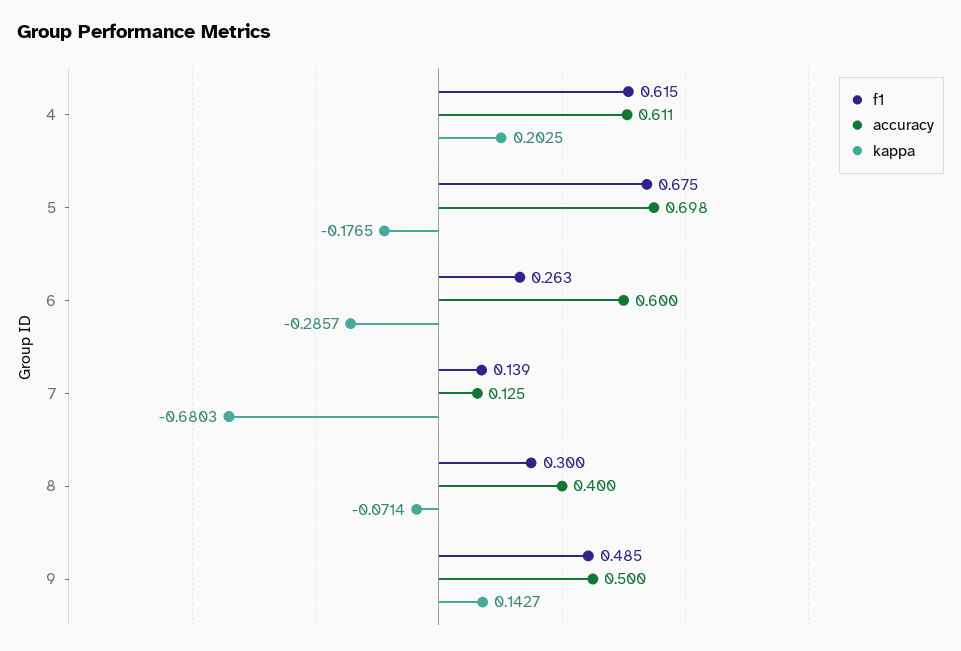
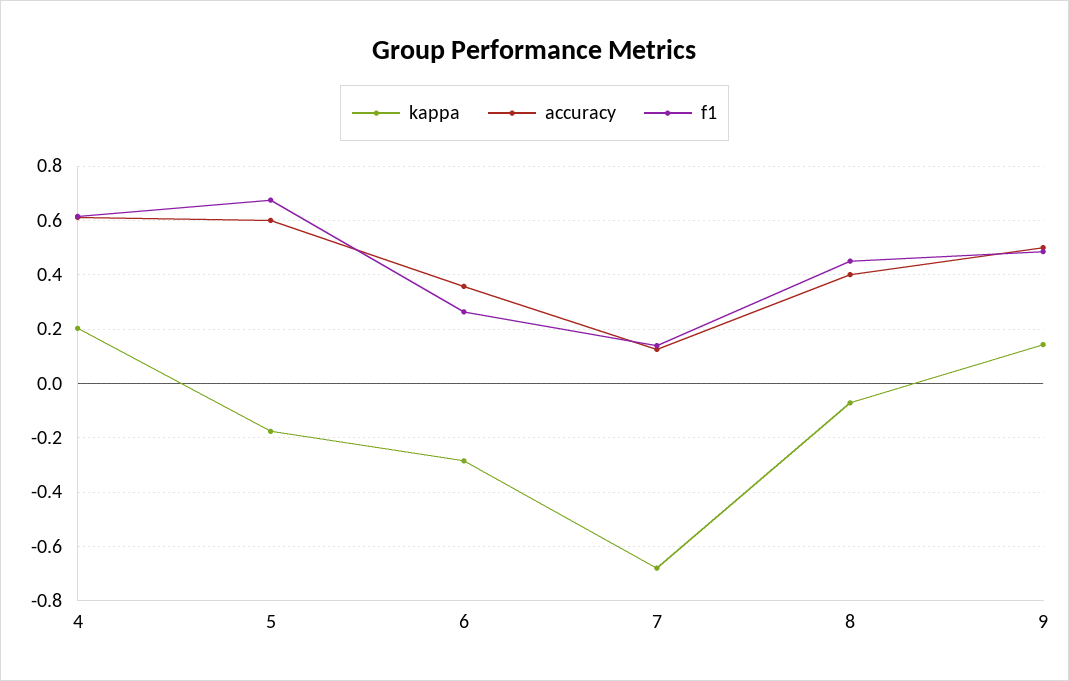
  {
    "f1": {
      "4": 0.615,
      "5": 0.675,
      "6": 0.263,
      "7": 0.139,
-     "8": 0.3,
+     "8": 0.45,
      "9": 0.485
    },
    "accuracy": {
      "4": 0.611,
-     "5": 0.698,
+     "5": 0.6,
-     "6": 0.6,
+     "6": 0.35,
      "7": 0.125,
      "8": 0.4,
      "9": 0.5
    },
    "kappa": {
      "4": 0.2025,
      "5": -0.1765,
      "6": -0.2857,
      "7": -0.6803,
      "8": -0.0714,
      "9": 0.1427
    }
  }

